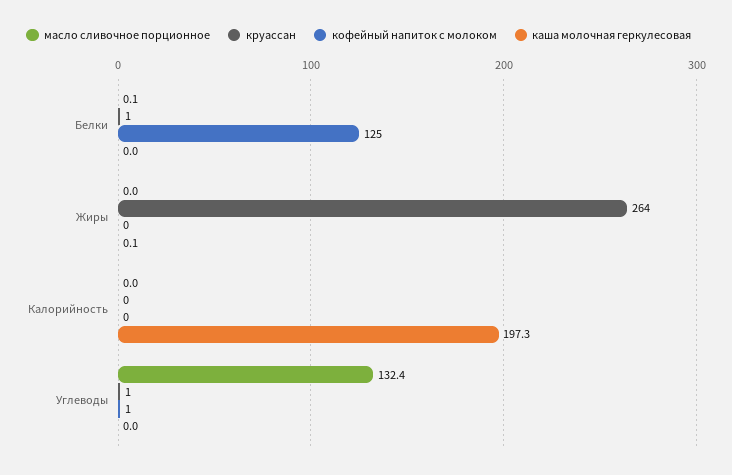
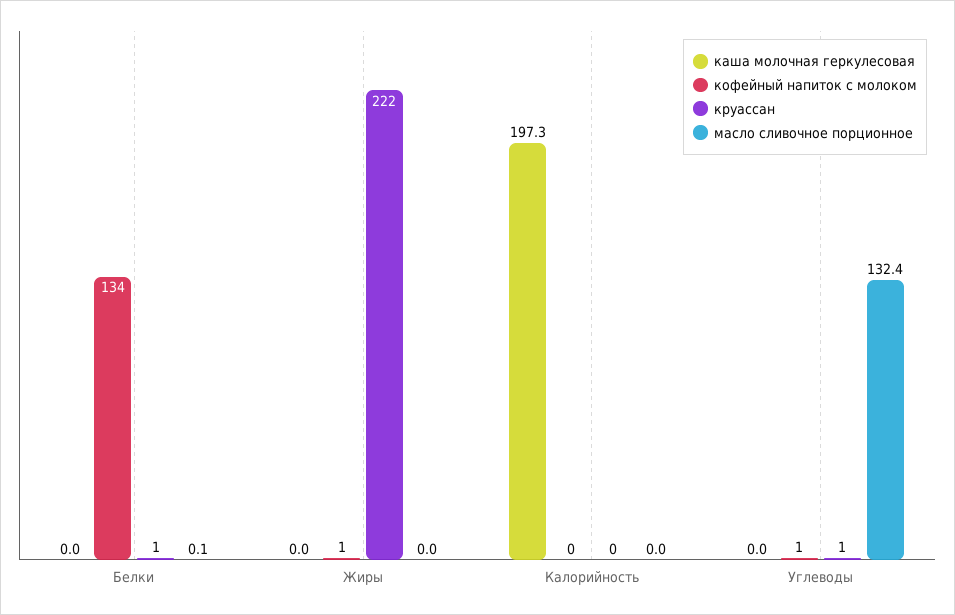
  {
    "масло сливочное порционное": {
      "Белки": 0.1,
      "Жиры": 0,
      "Калорийность": 0,
      "Углеводы": 132.4
    },
    "круассан": {
      "Белки": 1,
-     "Жиры": 264,
+     "Жиры": 222,
      "Калорийность": 0,
      "Углеводы": 1
    },
    "кофейный напиток с молоком": {
-     "Белки": 125,
+     "Белки": 134,
-     "Жиры": 0,
+     "Жиры": 1,
      "Калорийность": 0,
      "Углеводы": 1
    },
    "каша молочная геркулесовая": {
      "Белки": 0,
-     "Жиры": 0.1,
+     "Жиры": 0,
      "Калорийность": 197.3,
      "Углеводы": 0
    }
  }

